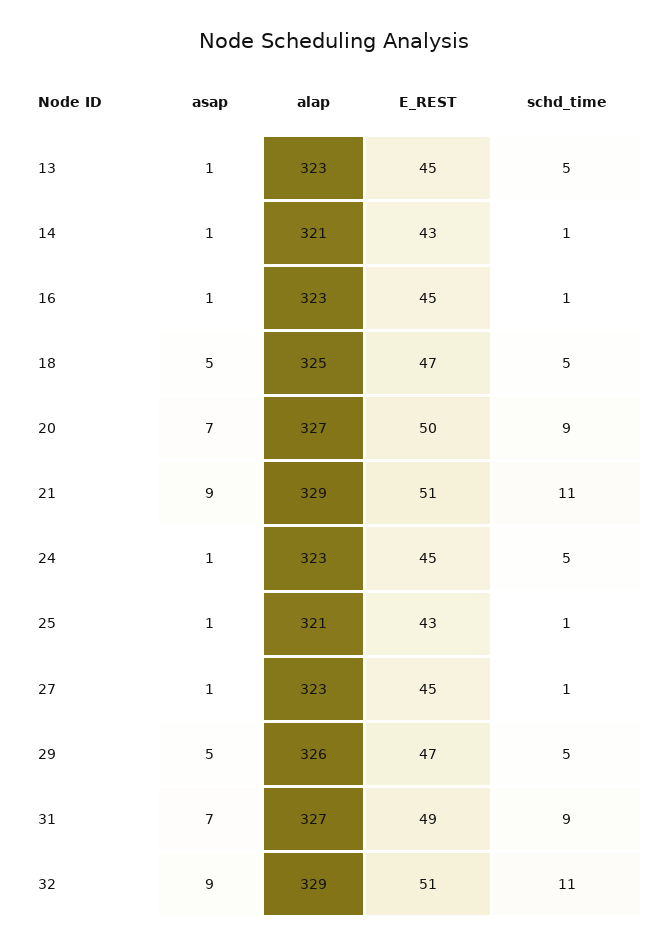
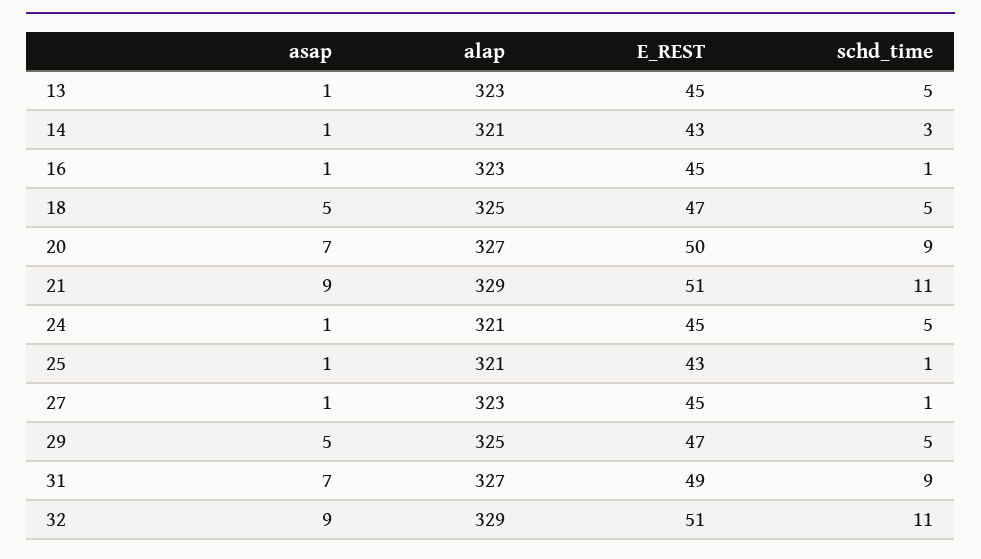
  {
    "asap": {
      "13": 1,
      "14": 1,
      "16": 1,
      "18": 5,
      "20": 7,
      "21": 9,
      "24": 1,
      "25": 1,
      "27": 1,
      "29": 5,
      "31": 7,
      "32": 9
    },
    "alap": {
      "13": 323,
      "14": 321,
      "16": 323,
      "18": 325,
      "20": 327,
      "21": 329,
-     "24": 323,
+     "24": 321,
      "25": 321,
      "27": 323,
-     "29": 326,
+     "29": 325,
      "31": 327,
      "32": 329
    },
    "E_REST": {
      "13": 45,
      "14": 43,
      "16": 45,
      "18": 47,
      "20": 50,
      "21": 51,
      "24": 45,
      "25": 43,
      "27": 45,
      "29": 47,
      "31": 49,
      "32": 51
    },
    "schd_time": {
      "13": 5,
-     "14": 1,
+     "14": 3,
      "16": 1,
      "18": 5,
      "20": 9,
      "21": 11,
      "24": 5,
      "25": 1,
      "27": 1,
      "29": 5,
      "31": 9,
      "32": 11
    }
  }

